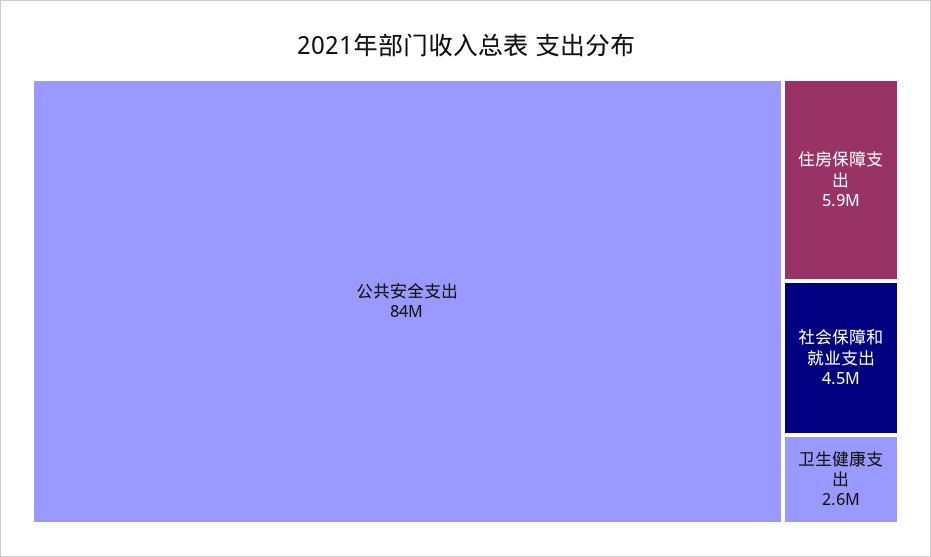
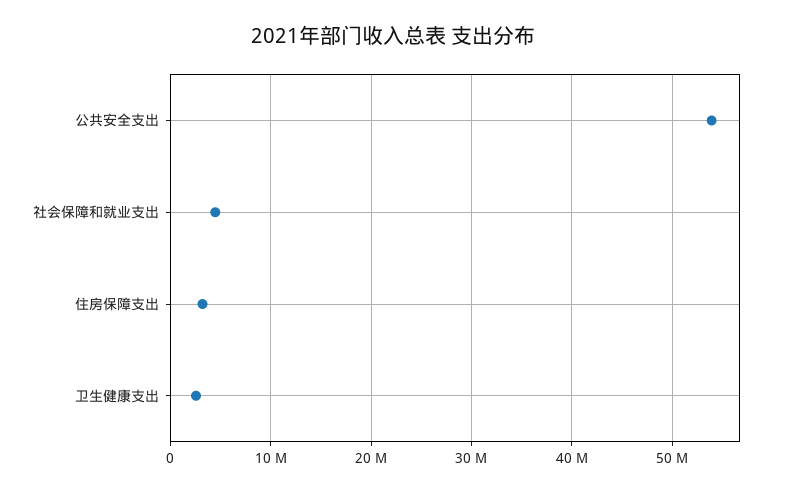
  {
-   "公共安全支出": 84000000,
+   "公共安全支出": 54000000,
-   "住房保障支出": 5900000,
+   "住房保障支出": 3000000,
    "社会保障和就业支出": 4500000,
    "卫生健康支出": 2600000
  }

